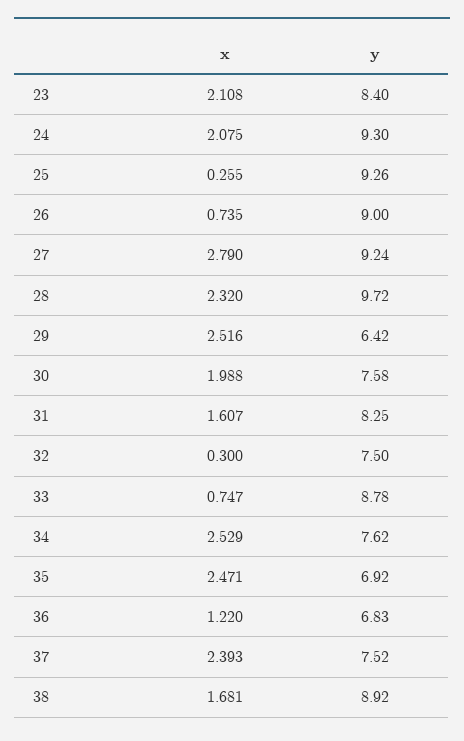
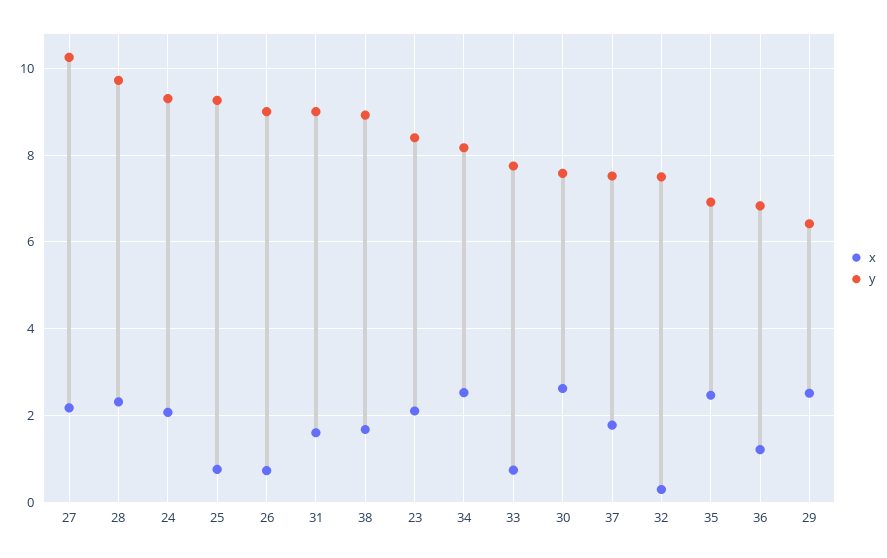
  {
    "x": {
      "23": 2.108,
      "24": 2.075,
-     "25": 0.255,
+     "25": 0.8,
      "26": 0.735,
-     "27": 2.79,
+     "27": 2.2,
      "28": 2.32,
      "29": 2.516,
-     "30": 1.988,
+     "30": 2.6,
      "31": 1.607,
      "32": 0.3,
      "33": 0.747,
      "34": 2.529,
      "35": 2.471,
      "36": 1.22,
-     "37": 2.393,
+     "37": 1.8,
      "38": 1.681
    },
    "y": {
      "23": 8.4,
      "24": 9.3,
      "25": 9.26,
      "26": 9,
-     "27": 9.24,
+     "27": 10.2,
      "28": 9.72,
      "29": 6.42,
      "30": 7.58,
-     "31": 8.25,
+     "31": 9,
      "32": 7.5,
-     "33": 8.78,
+     "33": 7.8,
-     "34": 7.62,
+     "34": 8.2,
      "35": 6.92,
      "36": 6.83,
      "37": 7.52,
      "38": 8.92
    }
  }

